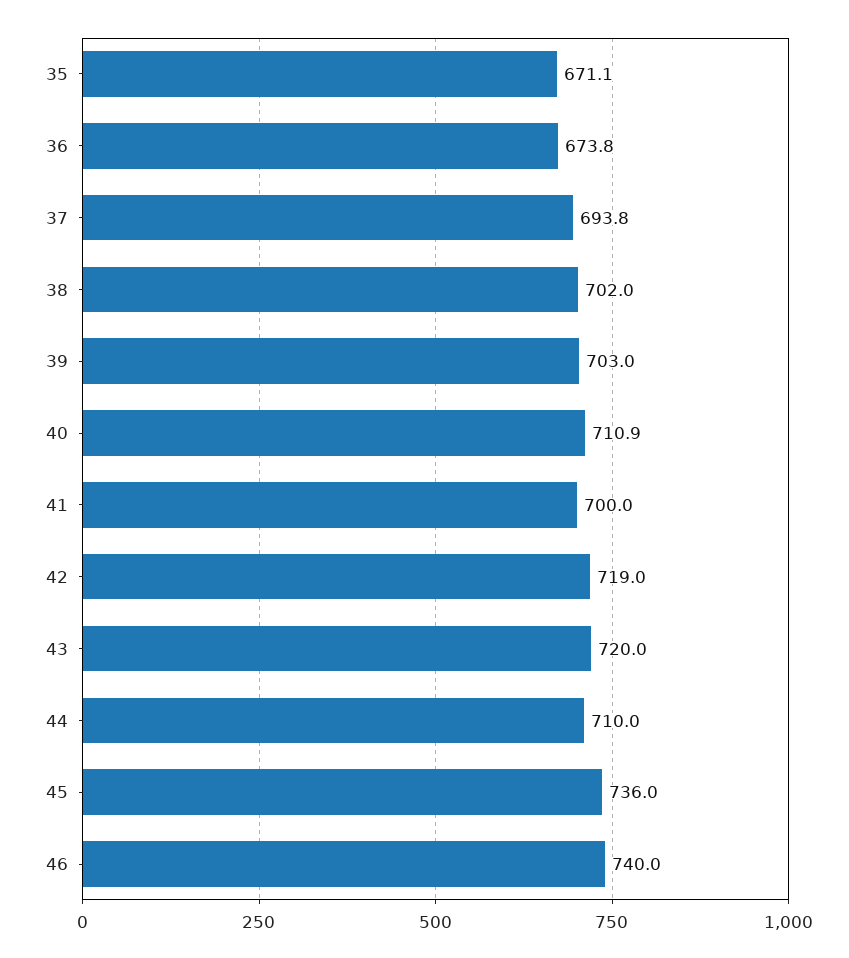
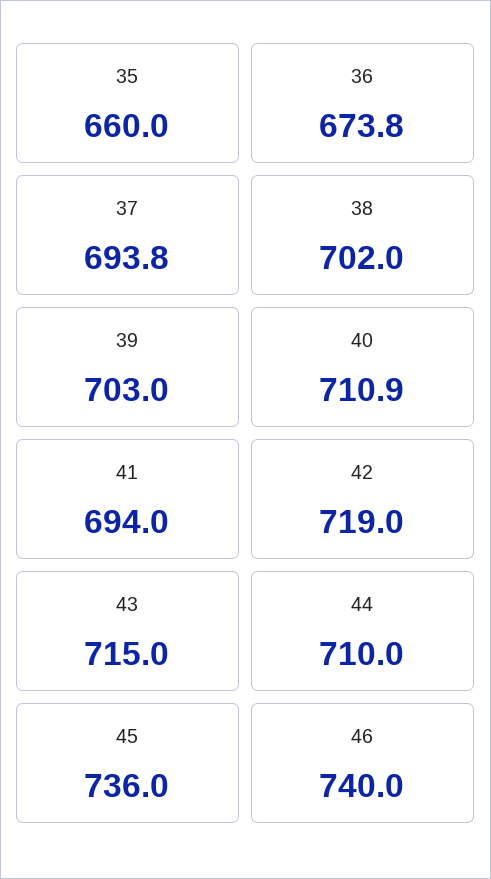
  {
-   "35": 671.1,
+   "35": 660,
    "36": 673.8,
    "37": 693.8,
    "38": 702,
    "39": 703,
    "40": 710.9,
-   "41": 700,
+   "41": 694,
    "42": 719,
-   "43": 720,
+   "43": 715,
    "44": 710,
    "45": 736,
    "46": 740
  }

